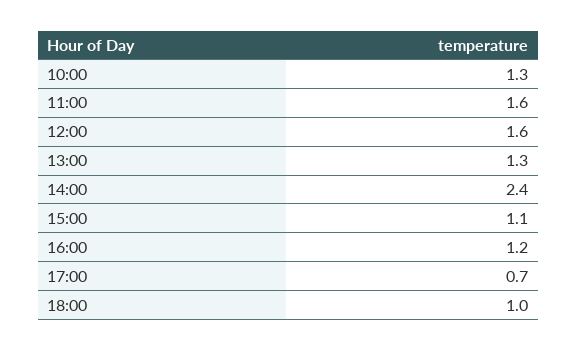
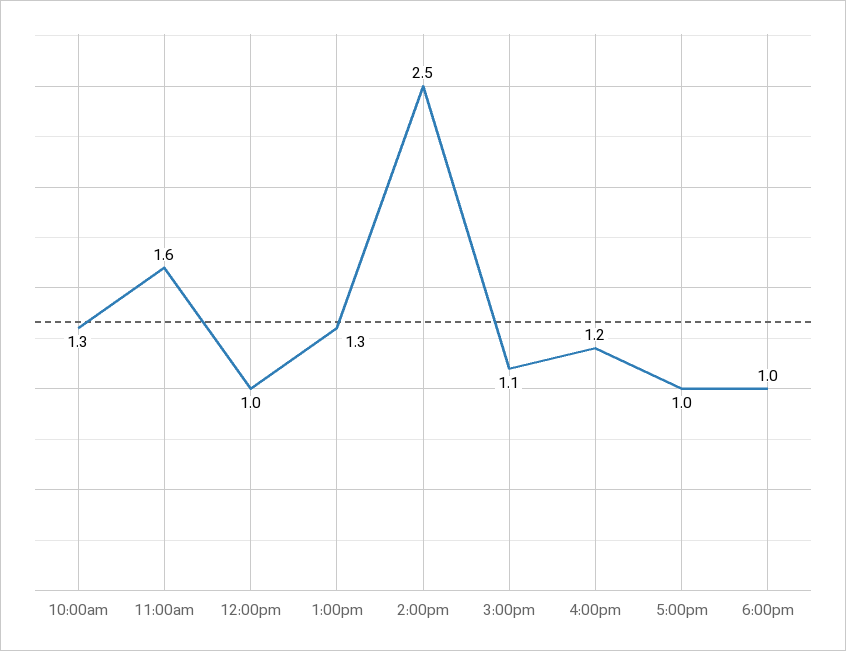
  {
    "10:00": 1.3,
    "11:00": 1.6,
-   "12:00": 1.6,
+   "12:00": 1,
    "13:00": 1.3,
-   "14:00": 2.4,
+   "14:00": 2.5,
    "15:00": 1.1,
    "16:00": 1.2,
-   "17:00": 0.7,
+   "17:00": 1,
    "18:00": 1
  }

